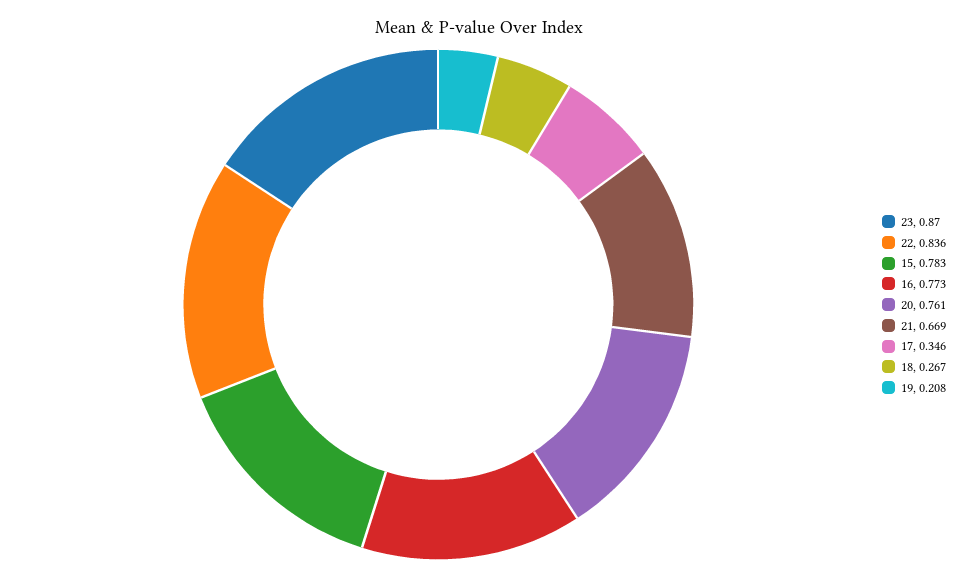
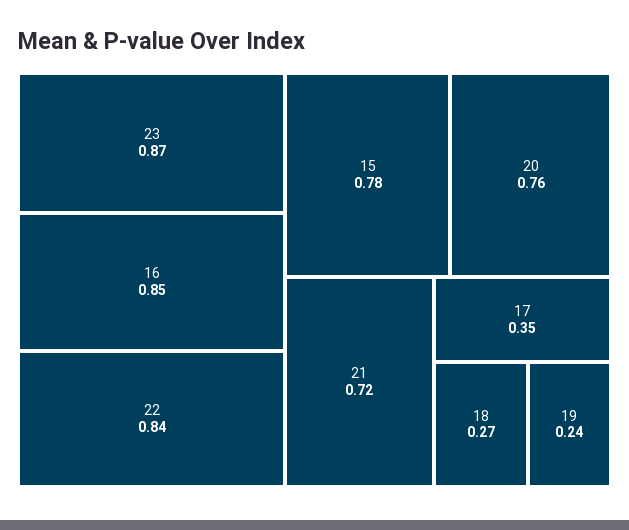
  {
    "23": 0.87,
    "22": 0.836,
    "15": 0.783,
-   "16": 0.773,
+   "16": 0.85,
    "20": 0.761,
-   "21": 0.669,
+   "21": 0.72,
    "17": 0.346,
    "18": 0.267,
-   "19": 0.208
+   "19": 0.24
  }

